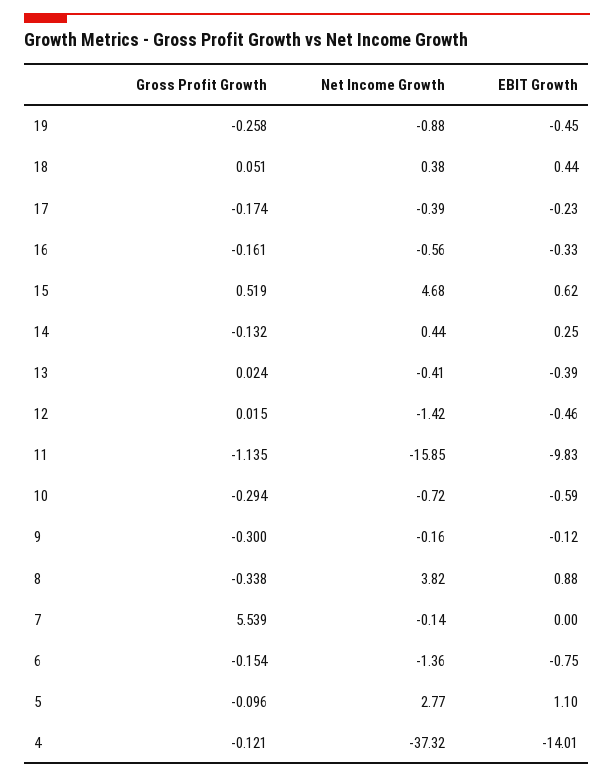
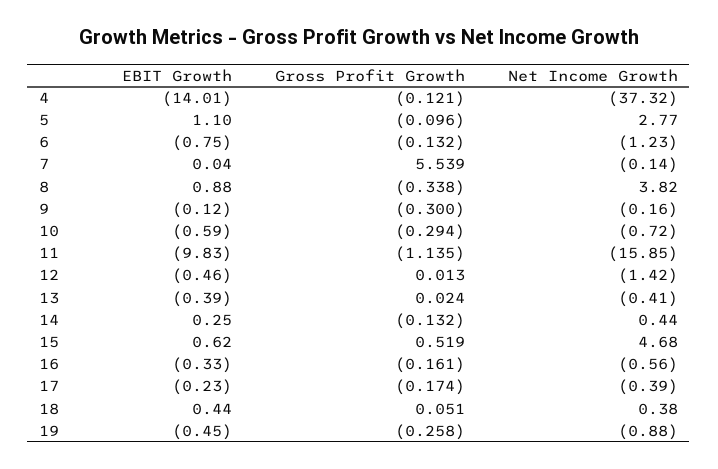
  {
    "Gross Profit Growth": {
      "19": -0.258,
      "18": 0.051,
      "17": -0.174,
      "16": -0.161,
      "15": 0.519,
      "14": -0.132,
      "13": 0.024,
-     "12": 0.015,
+     "12": 0.013,
      "11": -1.135,
      "10": -0.294,
      "9": -0.3,
      "8": -0.338,
      "7": 5.539,
-     "6": -0.154,
+     "6": -0.132,
      "5": -0.096,
      "4": -0.121
    },
    "Net Income Growth": {
      "19": -0.88,
      "18": 0.38,
      "17": -0.39,
      "16": -0.56,
      "15": 4.68,
      "14": 0.44,
      "13": -0.41,
      "12": -1.42,
      "11": -15.85,
      "10": -0.72,
      "9": -0.16,
      "8": 3.82,
      "7": -0.14,
-     "6": -1.36,
+     "6": -1.23,
      "5": 2.77,
      "4": -37.32
    },
    "EBIT Growth": {
      "19": -0.45,
      "18": 0.44,
      "17": -0.23,
      "16": -0.33,
      "15": 0.62,
      "14": 0.25,
      "13": -0.39,
      "12": -0.46,
      "11": -9.83,
      "10": -0.59,
      "9": -0.12,
      "8": 0.88,
-     "7": 0,
+     "7": 0.04,
      "6": -0.75,
      "5": 1.1,
      "4": -14.01
    }
  }

